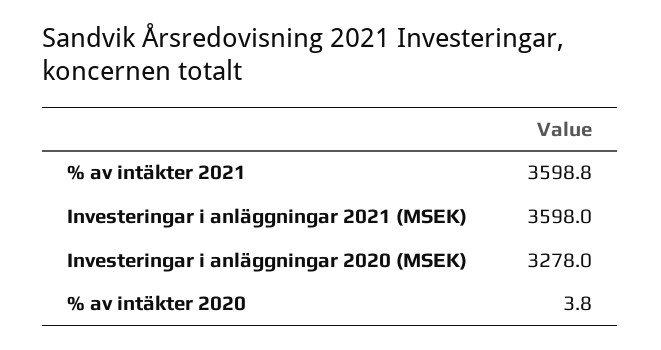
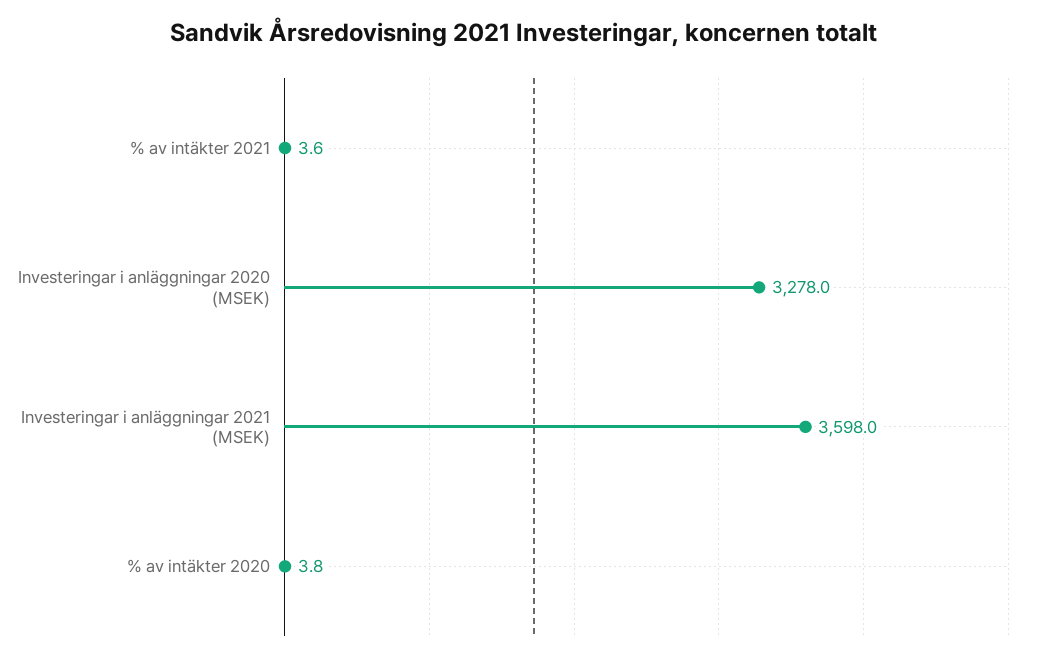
  {
-   "% av intäkter 2021": 3598.8,
+   "% av intäkter 2021": 3.6,
    "Investeringar i anläggningar 2021 (MSEK)": 3598,
    "Investeringar i anläggningar 2020 (MSEK)": 3278,
    "% av intäkter 2020": 3.8
  }

